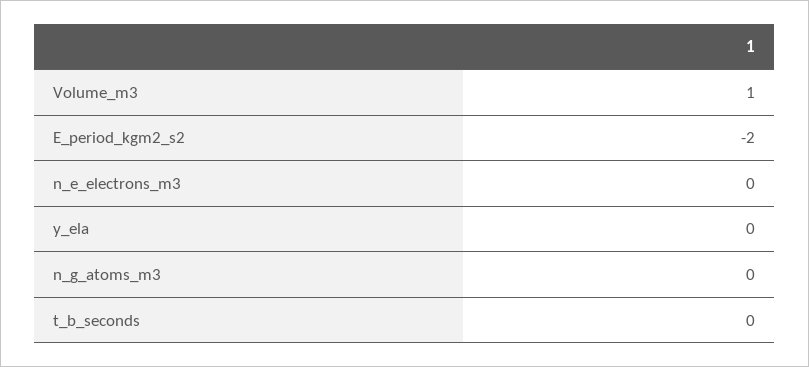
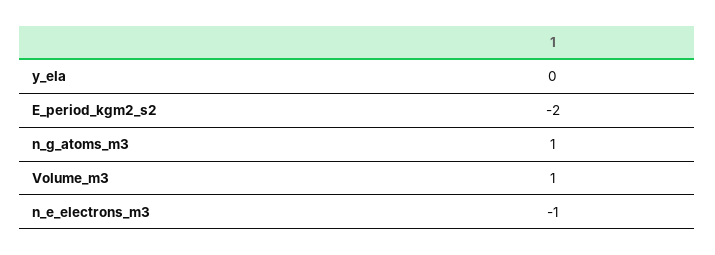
  {
    "Volume_m3": 1,
    "E_period_kgm2_s2": -2,
-   "n_e_electrons_m3": 0,
+   "n_e_electrons_m3": -1,
    "y_ela": 0,
-   "n_g_atoms_m3": 0,
+   "n_g_atoms_m3": 1
-   "t_b_seconds": 0
  }

